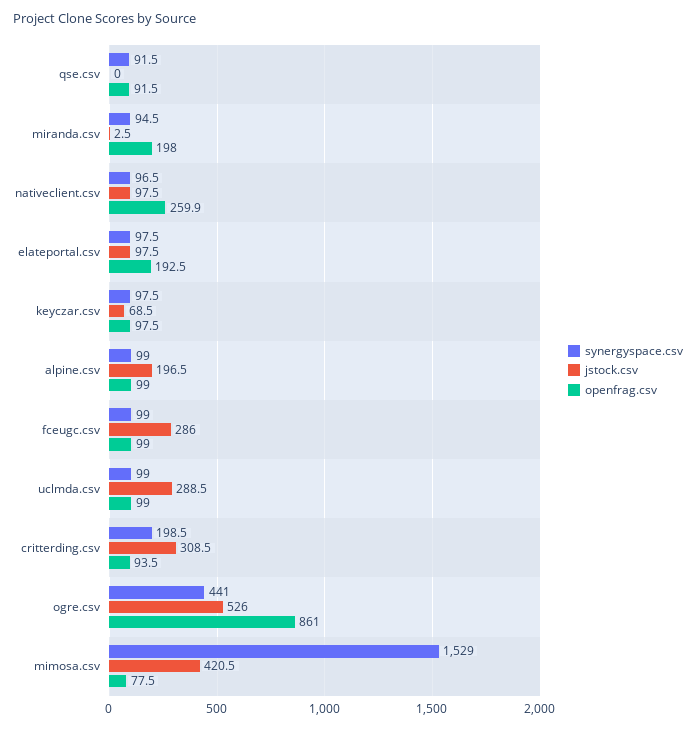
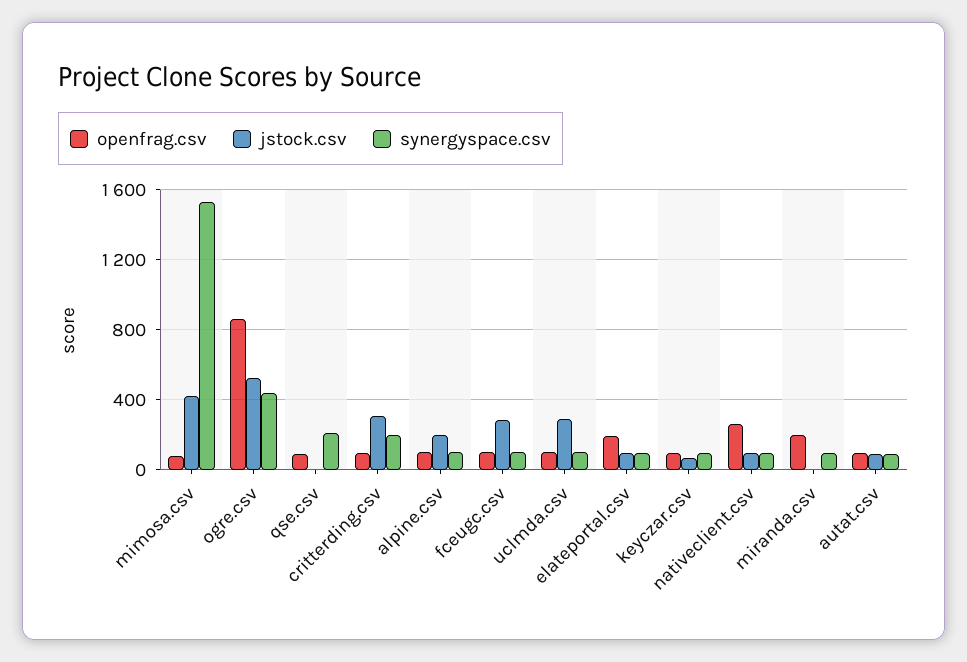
  {
    "synergyspace.csv": {
-     "qse.csv": 91.5,
+     "qse.csv": 200,
      "miranda.csv": 94.5,
      "nativeclient.csv": 96.5,
      "elateportal.csv": 97.5,
      "keyczar.csv": 97.5,
      "alpine.csv": 99,
      "fceugc.csv": 99,
      "uclmda.csv": 99,
      "critterding.csv": 198.5,
      "ogre.csv": 441,
-     "mimosa.csv": 1529
+     "mimosa.csv": 1529,
+     "autat.csv": 100
    },
    "jstock.csv": {
      "qse.csv": 0,
      "miranda.csv": 2.5,
      "nativeclient.csv": 97.5,
      "elateportal.csv": 97.5,
      "keyczar.csv": 68.5,
      "alpine.csv": 196.5,
      "fceugc.csv": 286,
      "uclmda.csv": 288.5,
      "critterding.csv": 308.5,
      "ogre.csv": 526,
-     "mimosa.csv": 420.5
+     "mimosa.csv": 420.5,
+     "autat.csv": 100
    },
    "openfrag.csv": {
      "qse.csv": 91.5,
      "miranda.csv": 198,
      "nativeclient.csv": 259.9,
      "elateportal.csv": 192.5,
      "keyczar.csv": 97.5,
      "alpine.csv": 99,
      "fceugc.csv": 99,
      "uclmda.csv": 99,
      "critterding.csv": 93.5,
      "ogre.csv": 861,
-     "mimosa.csv": 77.5
+     "mimosa.csv": 77.5,
+     "autat.csv": 100
    }
  }

